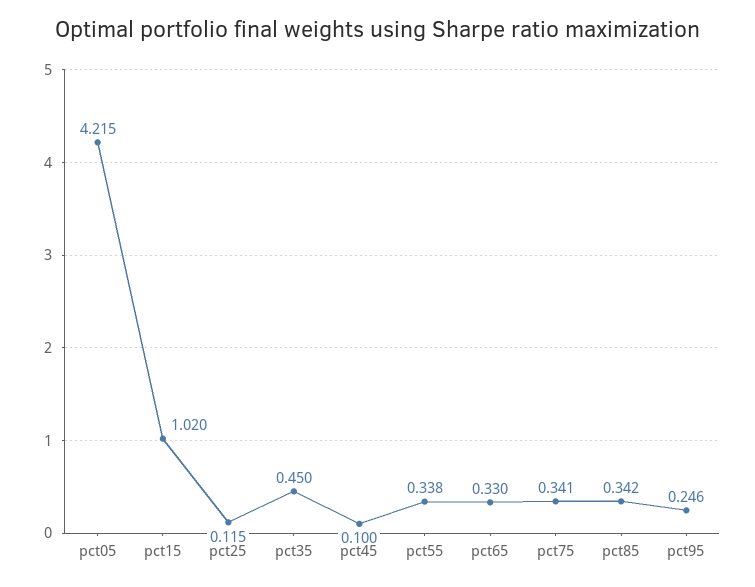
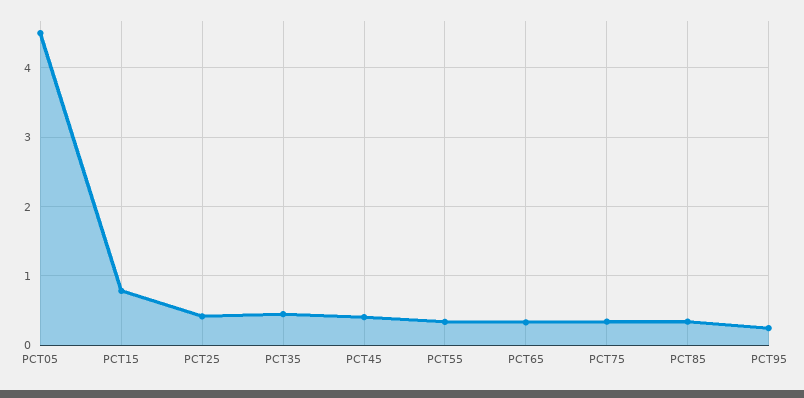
  {
-   "pct05": 4.215,
+   "pct05": 4.5,
-   "pct15": 1.02,
+   "pct15": 0.8,
-   "pct25": 0.115,
+   "pct25": 0.4,
    "pct35": 0.45,
-   "pct45": 0.1,
+   "pct45": 0.4,
    "pct55": 0.338,
    "pct65": 0.33,
    "pct75": 0.341,
    "pct85": 0.342,
    "pct95": 0.246
  }

